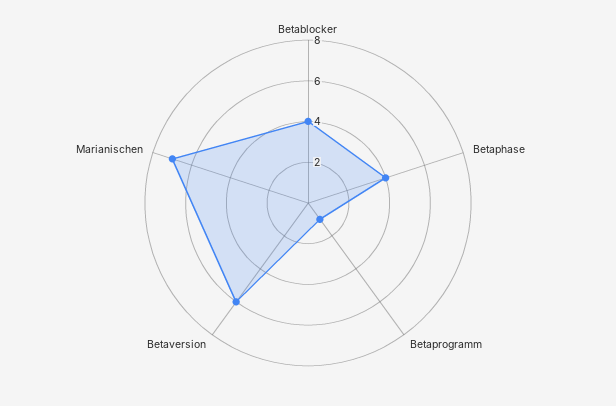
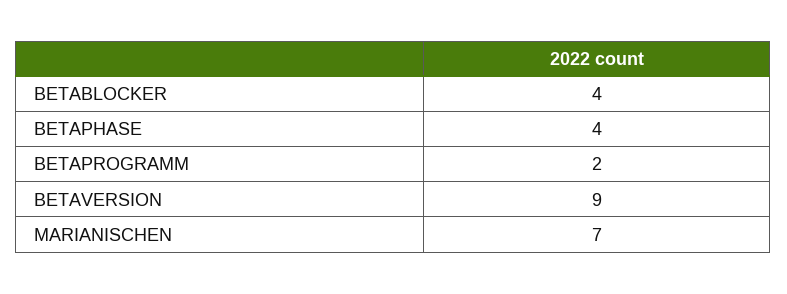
  {
    "Betablocker": 4,
    "Betaphase": 4,
-   "Betaprogramm": 1,
+   "Betaprogramm": 2,
-   "Betaversion": 6,
+   "Betaversion": 9,
    "Marianischen": 7
  }

